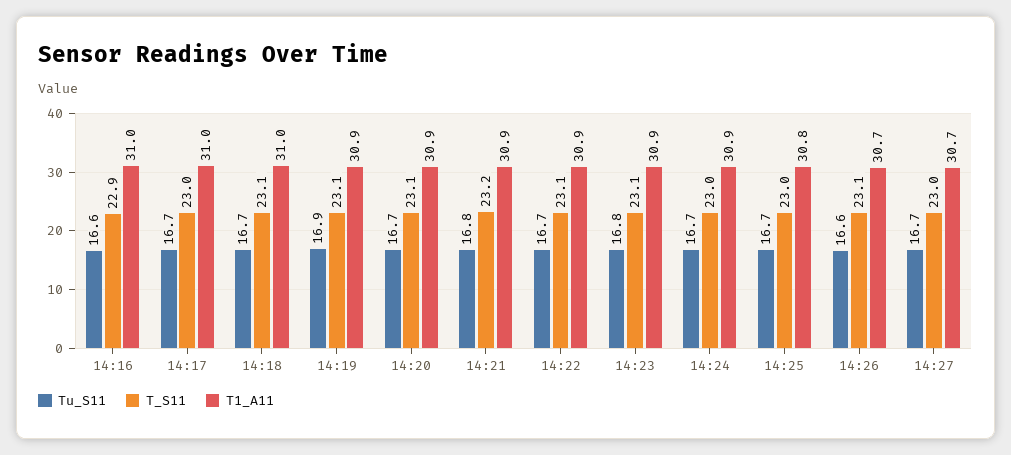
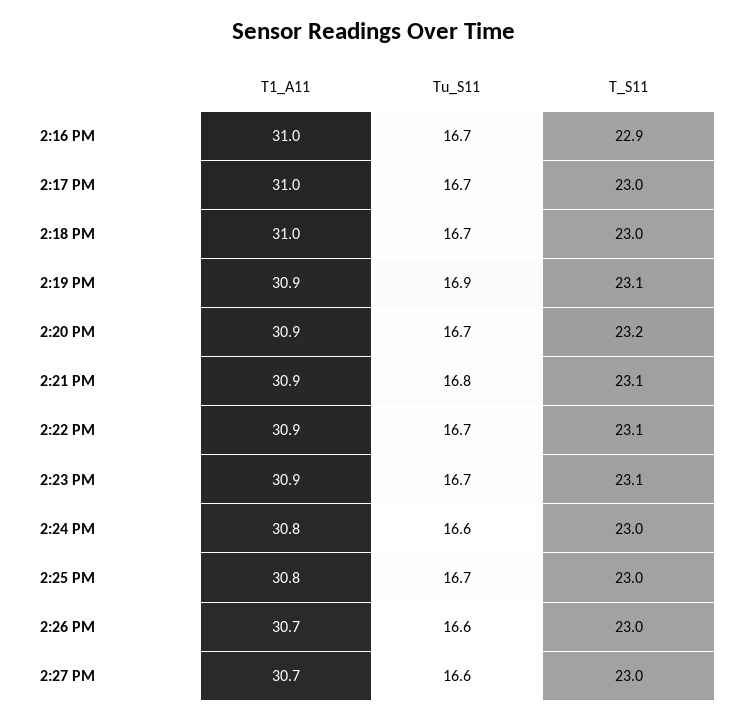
  {
    "Tu_S11": {
-     "14:16": 16.6,
+     "14:16": 16.7,
      "14:17": 16.7,
      "14:18": 16.7,
      "14:19": 16.9,
      "14:20": 16.7,
      "14:21": 16.8,
      "14:22": 16.7,
-     "14:23": 16.8,
+     "14:23": 16.7,
-     "14:24": 16.7,
+     "14:24": 16.6,
      "14:25": 16.7,
      "14:26": 16.6,
-     "14:27": 16.7
+     "14:27": 16.6
    },
    "T_S11": {
      "14:16": 22.9,
      "14:17": 23,
-     "14:18": 23.1,
+     "14:18": 23,
      "14:19": 23.1,
-     "14:20": 23.1,
+     "14:20": 23.2,
-     "14:21": 23.2,
+     "14:21": 23.1,
      "14:22": 23.1,
      "14:23": 23.1,
      "14:24": 23,
      "14:25": 23,
-     "14:26": 23.1,
+     "14:26": 23,
      "14:27": 23
    },
    "T1_A11": {
      "14:16": 31,
      "14:17": 31,
      "14:18": 31,
      "14:19": 30.9,
      "14:20": 30.9,
      "14:21": 30.9,
      "14:22": 30.9,
      "14:23": 30.9,
-     "14:24": 30.9,
+     "14:24": 30.8,
      "14:25": 30.8,
      "14:26": 30.7,
      "14:27": 30.7
    }
  }

